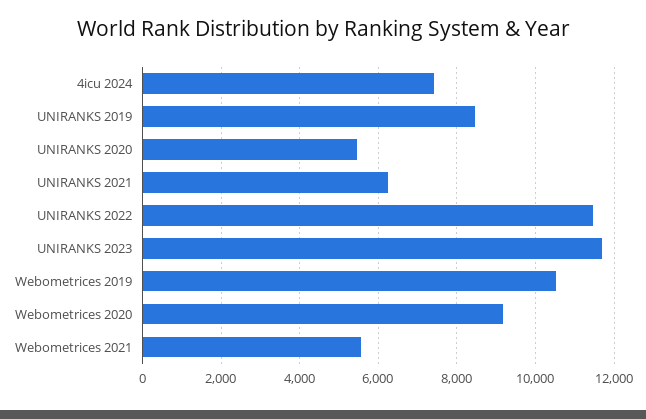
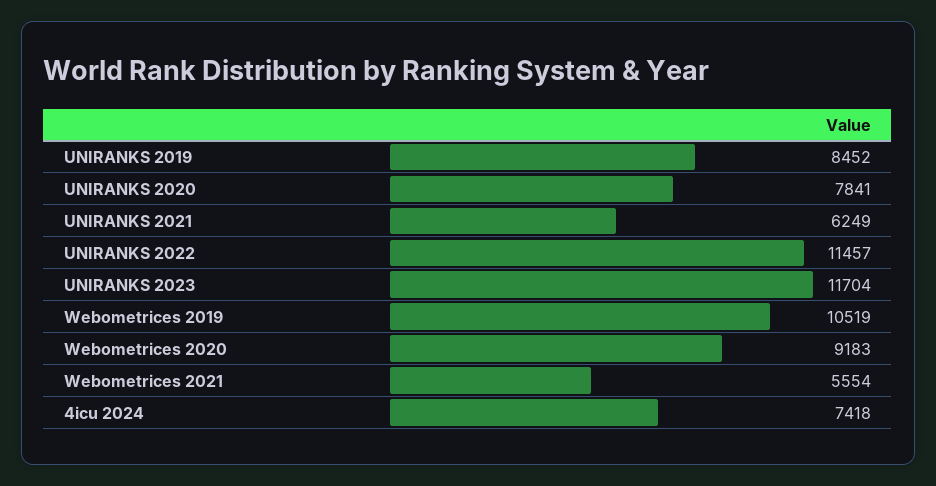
  {
    "4icu 2024": 7418,
    "UNIRANKS 2019": 8452,
-   "UNIRANKS 2020": 5400,
+   "UNIRANKS 2020": 7841,
    "UNIRANKS 2021": 6249,
    "UNIRANKS 2022": 11457,
    "UNIRANKS 2023": 11704,
    "Webometrices 2019": 10519,
    "Webometrices 2020": 9183,
    "Webometrices 2021": 5554
  }

